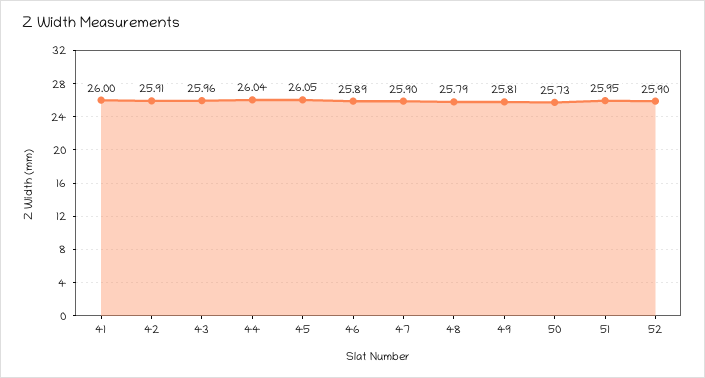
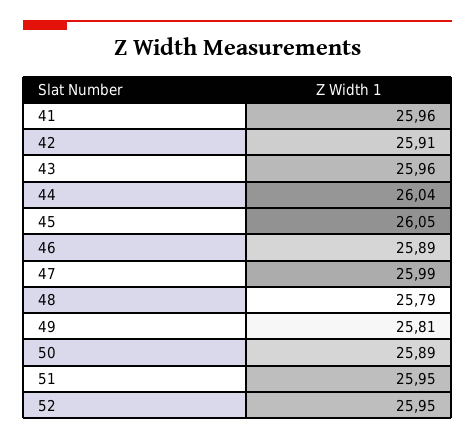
  {
-   "41": 26,
+   "41": 25.96,
    "42": 25.91,
    "43": 25.96,
    "44": 26.04,
    "45": 26.05,
    "46": 25.89,
-   "47": 25.9,
+   "47": 25.99,
    "48": 25.79,
    "49": 25.81,
-   "50": 25.73,
+   "50": 25.89,
    "51": 25.95,
-   "52": 25.9
+   "52": 25.95
  }

